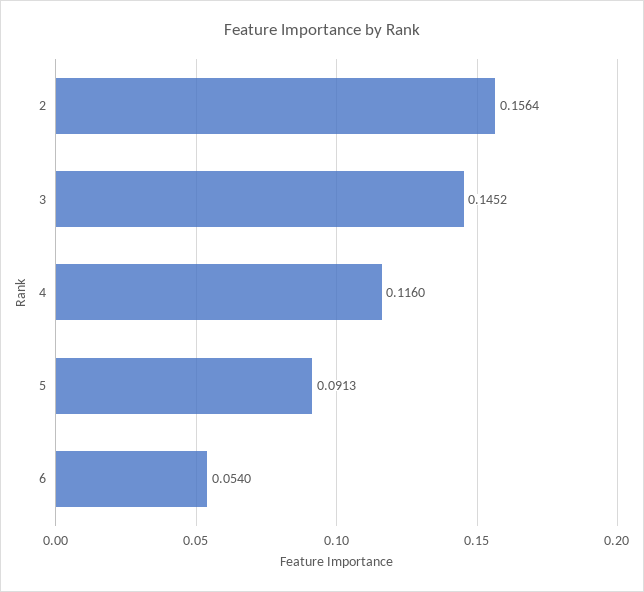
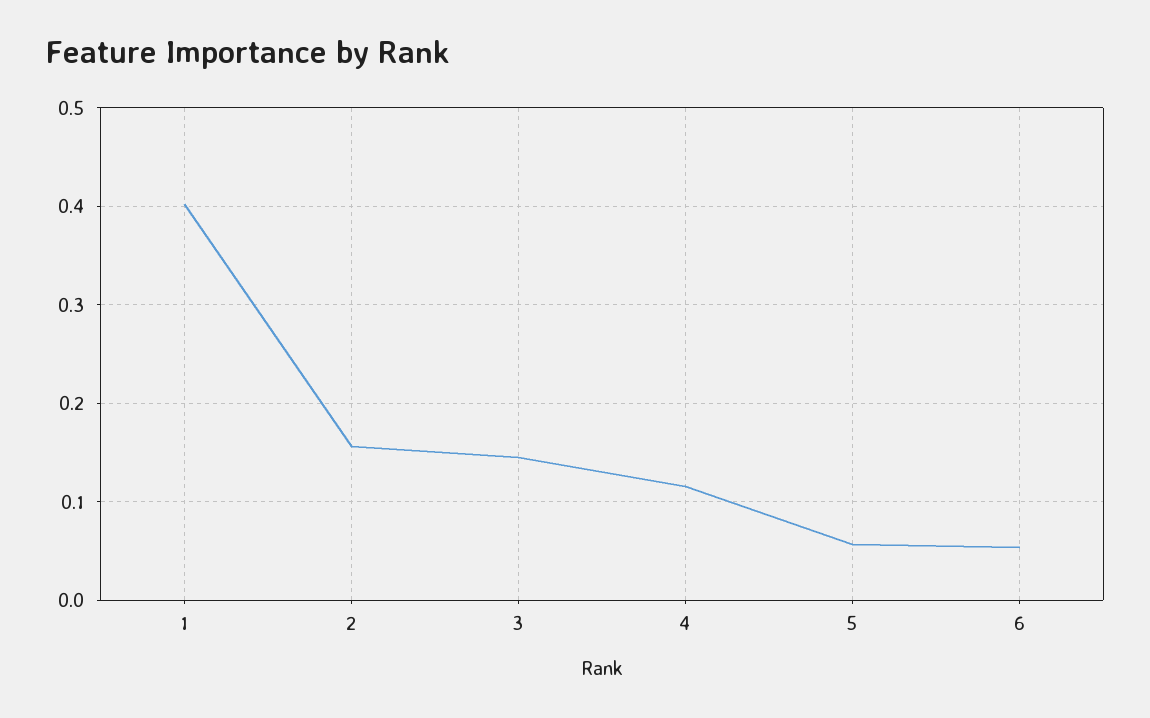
  {
    "2": 0.1564,
    "3": 0.1452,
    "4": 0.116,
-   "5": 0.0913,
+   "5": 0.06,
-   "6": 0.054
+   "6": 0.054,
+   "1": 0.4
  }

